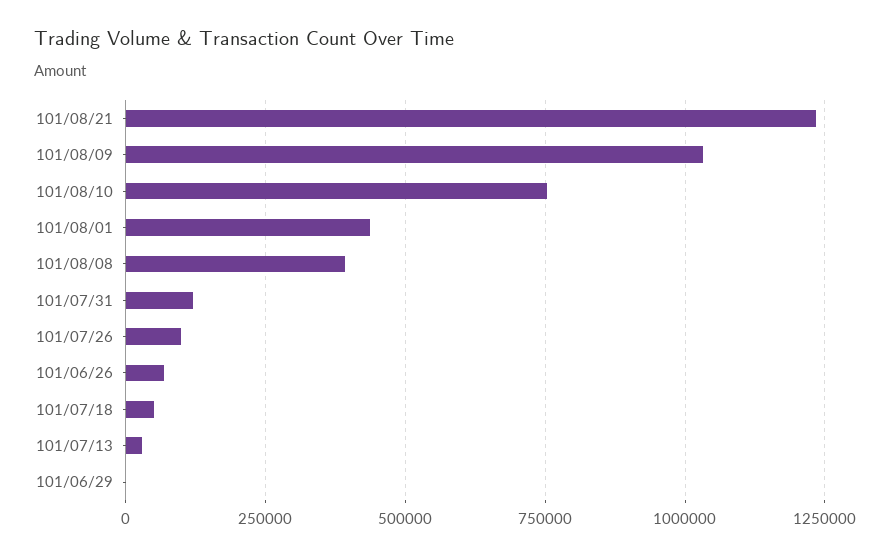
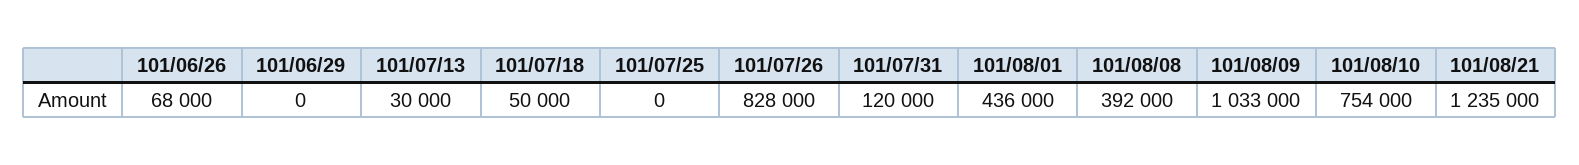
  {
    "101/08/21": 1235000,
    "101/08/09": 1033000,
    "101/08/10": 754000,
    "101/08/01": 436000,
    "101/08/08": 392000,
    "101/07/31": 120000,
-   "101/07/26": 100000,
+   "101/07/26": 828000,
    "101/06/26": 68000,
    "101/07/18": 50000,
    "101/07/13": 30000,
-   "101/06/29": 0
+   "101/06/29": 0,
+   "101/07/25": 0
  }

